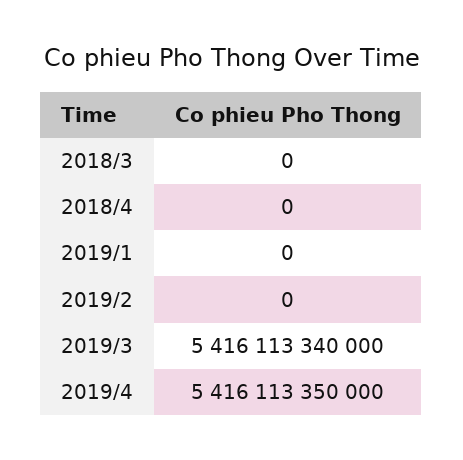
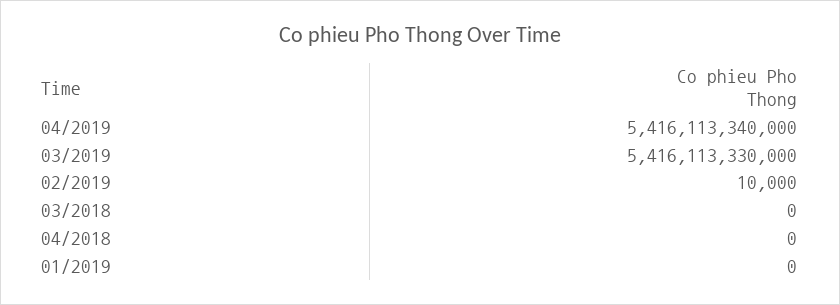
  {
    "2018/3": 0,
    "2018/4": 0,
    "2019/1": 0,
-   "2019/2": 0,
+   "2019/2": 10000,
-   "2019/3": 5416113340000,
+   "2019/3": 5416113330000,
-   "2019/4": 5416113350000
+   "2019/4": 5416113340000
  }

